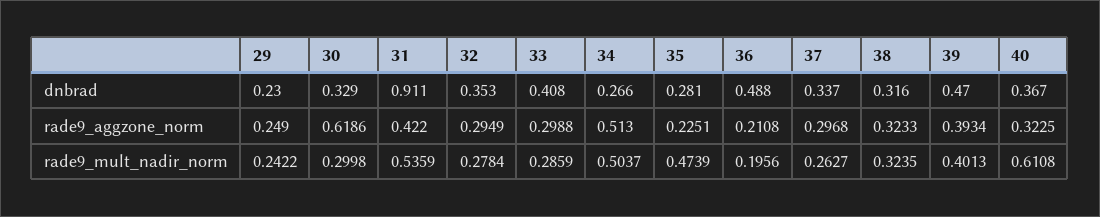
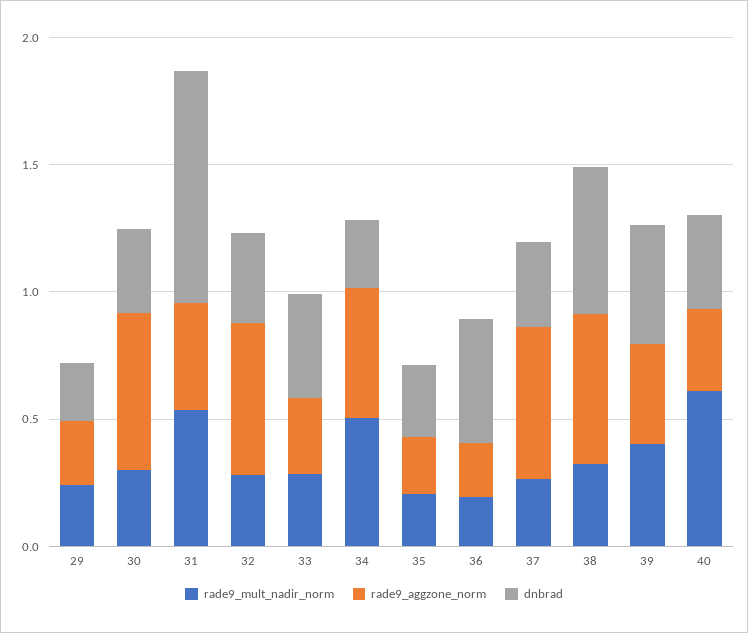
  {
    "dnbrad": {
      "29": 0.23,
      "30": 0.329,
      "31": 0.911,
      "32": 0.353,
      "33": 0.408,
      "34": 0.266,
      "35": 0.281,
      "36": 0.488,
      "37": 0.337,
-     "38": 0.316,
+     "38": 0.6,
      "39": 0.47,
      "40": 0.367
    },
    "rade9_aggzone_norm": {
      "29": 0.249,
      "30": 0.6186,
      "31": 0.422,
-     "32": 0.2949,
+     "32": 0.6,
      "33": 0.2988,
      "34": 0.513,
      "35": 0.2251,
      "36": 0.2108,
-     "37": 0.2968,
+     "37": 0.6,
-     "38": 0.3233,
+     "38": 0.6,
      "39": 0.3934,
      "40": 0.3225
    },
    "rade9_mult_nadir_norm": {
      "29": 0.2422,
      "30": 0.2998,
      "31": 0.5359,
      "32": 0.2784,
      "33": 0.2859,
      "34": 0.5037,
-     "35": 0.4739,
+     "35": 0.2,
      "36": 0.1956,
      "37": 0.2627,
      "38": 0.3235,
      "39": 0.4013,
      "40": 0.6108
    }
  }

